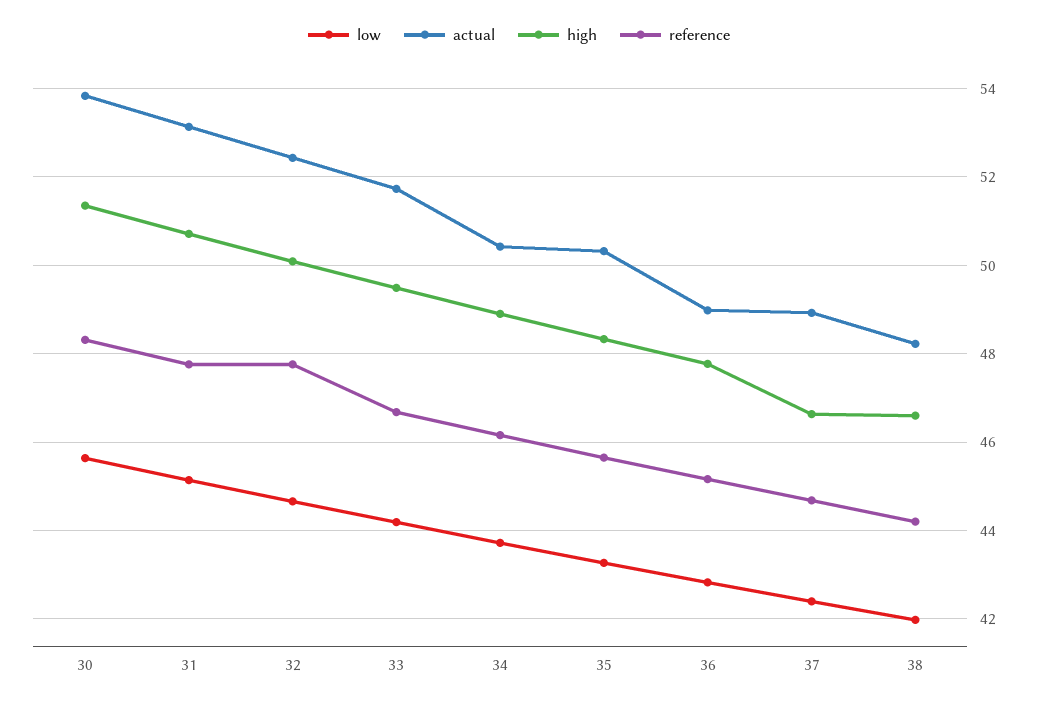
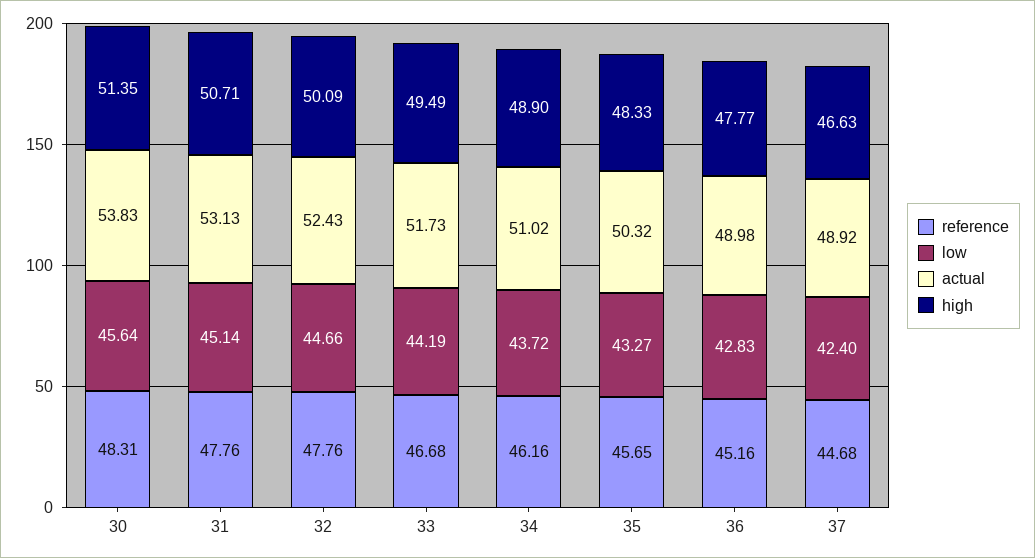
  {
    "low": {
      "30": 45.64,
      "31": 45.14,
      "32": 44.66,
      "33": 44.19,
      "34": 43.72,
      "35": 43.27,
      "36": 42.83,
-     "37": 42.4,
+     "37": 42.4
-     "38": 42
    },
    "actual": {
      "30": 53.83,
      "31": 53.13,
      "32": 52.43,
      "33": 51.73,
-     "34": 50.4,
+     "34": 51.02,
      "35": 50.32,
      "36": 48.98,
-     "37": 48.92,
+     "37": 48.92
-     "38": 48.2
    },
    "high": {
      "30": 51.35,
      "31": 50.71,
      "32": 50.09,
      "33": 49.49,
      "34": 48.9,
      "35": 48.33,
      "36": 47.77,
-     "37": 46.63,
+     "37": 46.63
-     "38": 46.6
    },
    "reference": {
      "30": 48.31,
      "31": 47.76,
      "32": 47.76,
      "33": 46.68,
      "34": 46.16,
      "35": 45.65,
      "36": 45.16,
-     "37": 44.68,
+     "37": 44.68
-     "38": 44.2
    }
  }

